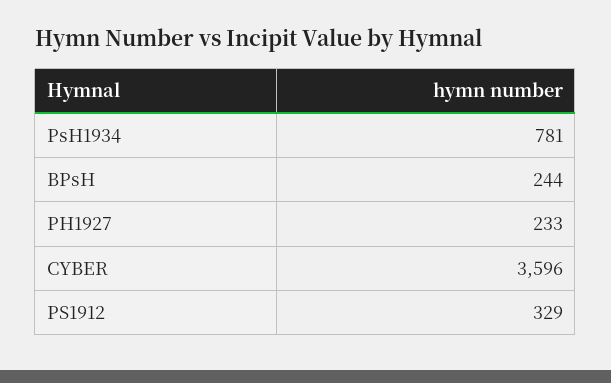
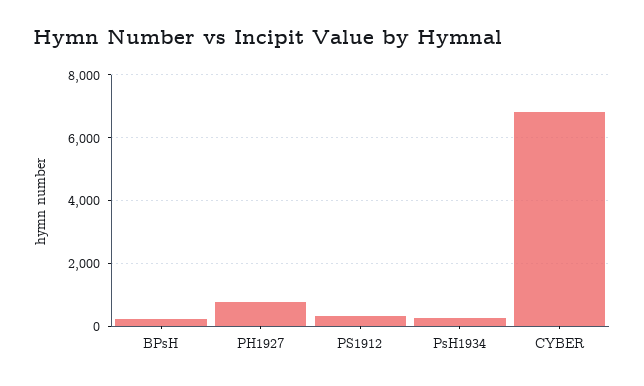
  {
-   "PsH1934": 781,
+   "PsH1934": 200,
    "BPsH": 244,
-   "PH1927": 233,
+   "PH1927": 800,
-   "CYBER": 3596,
+   "CYBER": 6800,
    "PS1912": 329
  }

